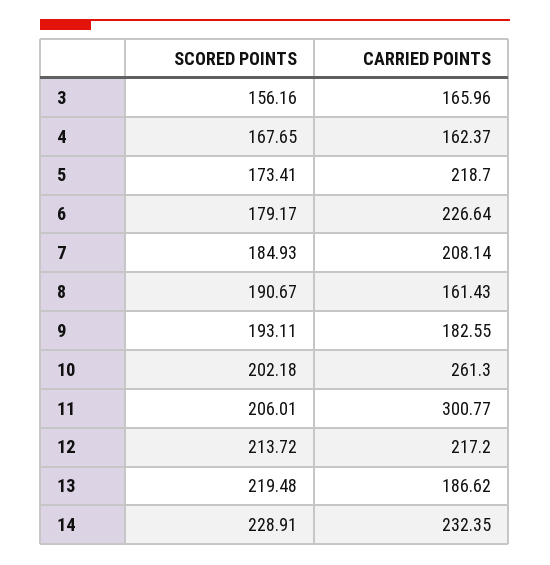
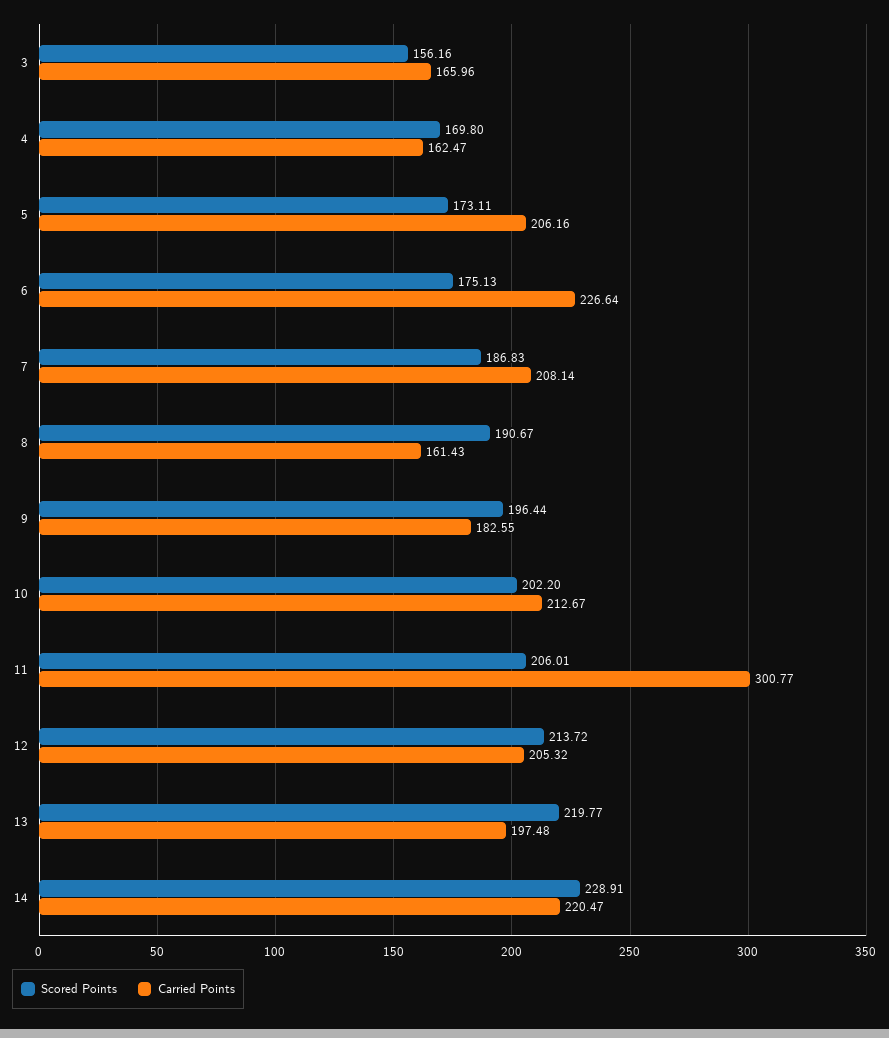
  {
    "SCORED POINTS": {
      "3": 156.16,
-     "4": 167.65,
+     "4": 169.8,
-     "5": 173.41,
+     "5": 173.11,
-     "6": 179.17,
+     "6": 175.13,
-     "7": 184.93,
+     "7": 186.83,
      "8": 190.67,
-     "9": 193.11,
+     "9": 196.44,
-     "10": 202.18,
+     "10": 202.2,
      "11": 206.01,
      "12": 213.72,
-     "13": 219.48,
+     "13": 219.77,
      "14": 228.91
    },
    "CARRIED POINTS": {
      "3": 165.96,
-     "4": 162.37,
+     "4": 162.47,
-     "5": 218.7,
+     "5": 206.16,
      "6": 226.64,
      "7": 208.14,
      "8": 161.43,
      "9": 182.55,
-     "10": 261.3,
+     "10": 212.67,
      "11": 300.77,
-     "12": 217.2,
+     "12": 205.32,
-     "13": 186.62,
+     "13": 197.48,
-     "14": 232.35
+     "14": 220.47
    }
  }

